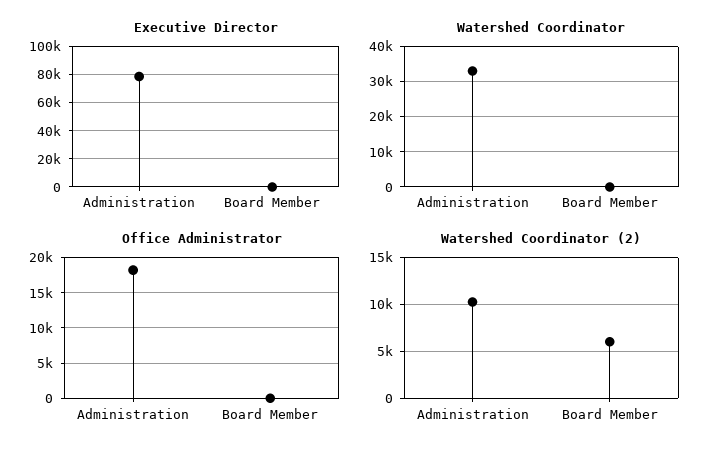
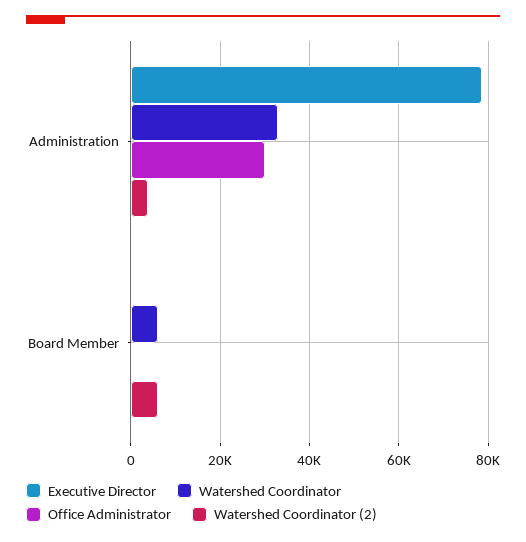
  {
    "Executive Director": {
      "Administration": 78000,
      "Board Member": 0
    },
    "Watershed Coordinator": {
      "Administration": 34000,
-     "Board Member": 0
+     "Board Member": 6000
    },
    "Office Administrator": {
-     "Administration": 18000,
+     "Administration": 30000,
      "Board Member": 0
    },
    "Watershed Coordinator (2)": {
-     "Administration": 10000,
+     "Administration": 4000,
      "Board Member": 6000
    }
  }

